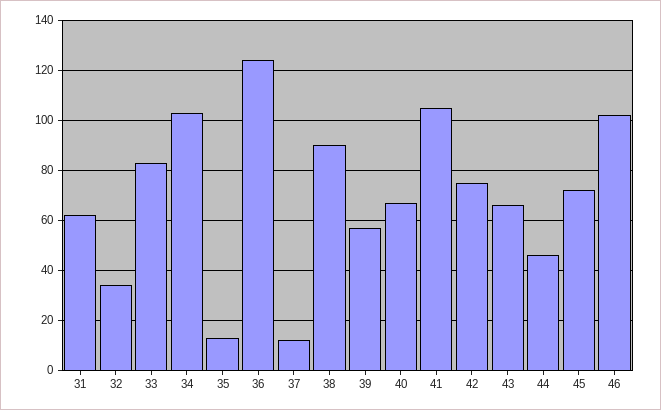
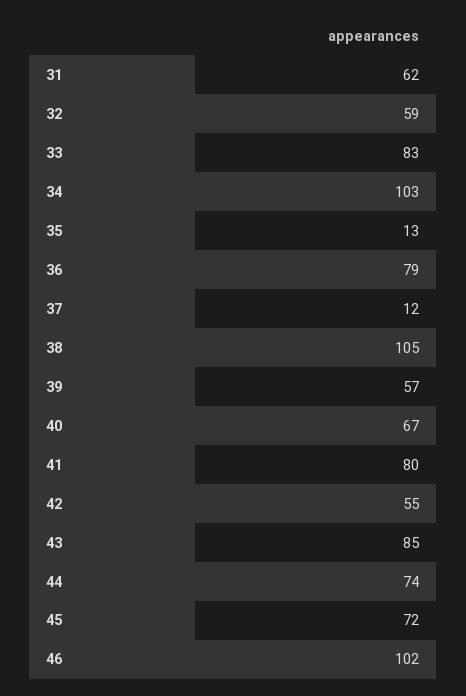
  {
    "31": 62,
-   "32": 35,
+   "32": 59,
    "33": 83,
    "34": 103,
    "35": 13,
-   "36": 125,
+   "36": 79,
    "37": 12,
-   "38": 90,
+   "38": 105,
    "39": 57,
    "40": 67,
-   "41": 105,
+   "41": 80,
-   "42": 75,
+   "42": 55,
-   "43": 65,
+   "43": 85,
-   "44": 45,
+   "44": 74,
    "45": 72,
    "46": 102
  }

